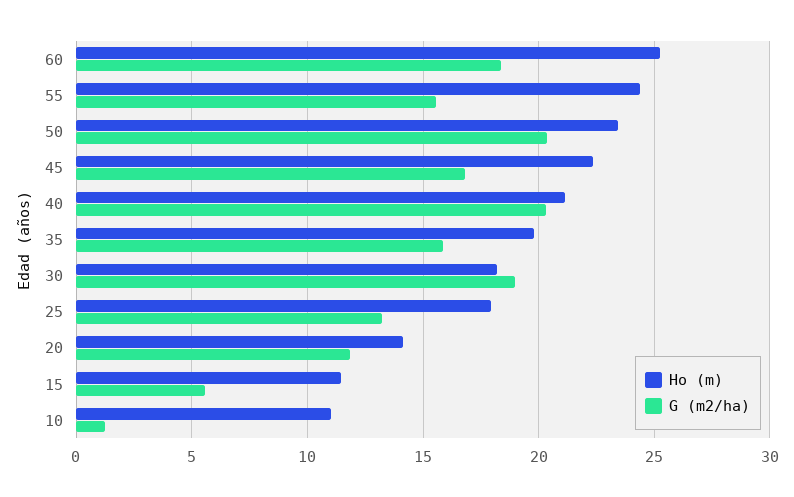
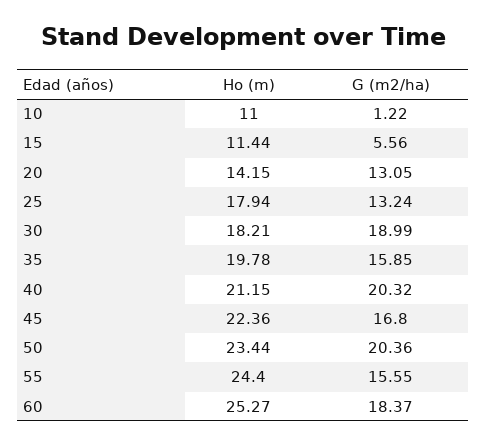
  {
    "Ho (m)": {
      "60": 25.27,
      "55": 24.4,
      "50": 23.44,
      "45": 22.36,
      "40": 21.15,
      "35": 19.78,
      "30": 18.21,
      "25": 17.94,
      "20": 14.15,
      "15": 11.44,
      "10": 11
    },
    "G (m2/ha)": {
      "60": 18.37,
      "55": 15.55,
      "50": 20.36,
      "45": 16.8,
      "40": 20.32,
      "35": 15.85,
      "30": 18.99,
      "25": 13.24,
-     "20": 12,
+     "20": 13.05,
      "15": 5.56,
      "10": 1.22
    }
  }

